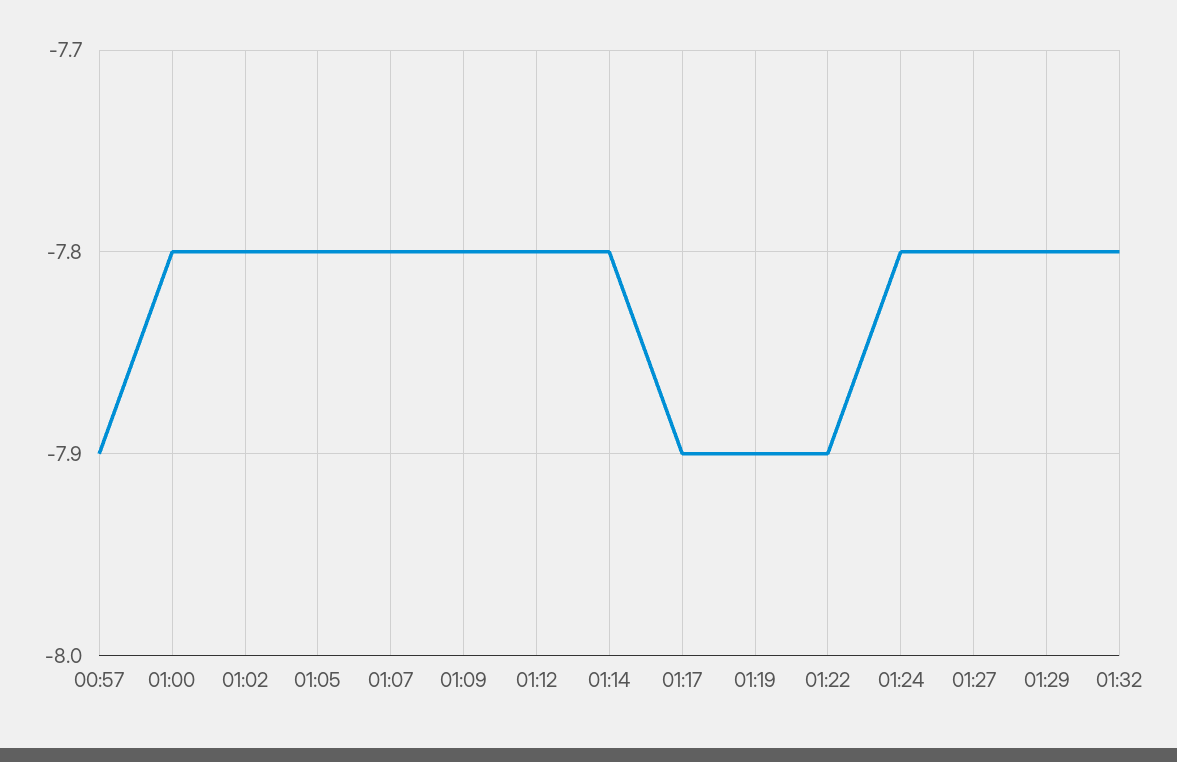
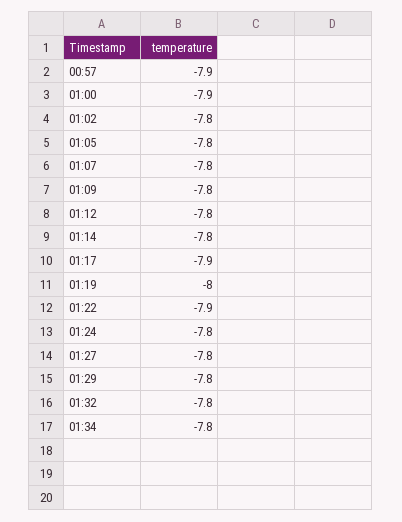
  {
    "00:57": -7.9,
-   "01:00": -7.8,
+   "01:00": -7.9,
    "01:02": -7.8,
    "01:05": -7.8,
    "01:07": -7.8,
    "01:09": -7.8,
    "01:12": -7.8,
    "01:14": -7.8,
    "01:17": -7.9,
-   "01:19": -7.9,
+   "01:19": -8,
    "01:22": -7.9,
    "01:24": -7.8,
    "01:27": -7.8,
    "01:29": -7.8,
-   "01:32": -7.8
+   "01:32": -7.8,
+   "01:34": -7.8
  }

